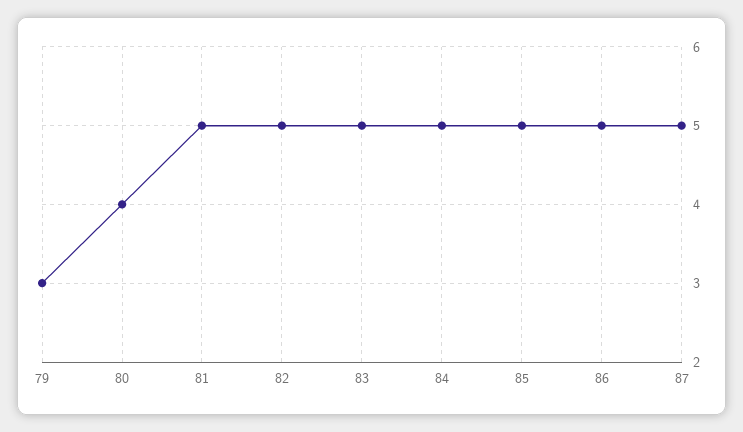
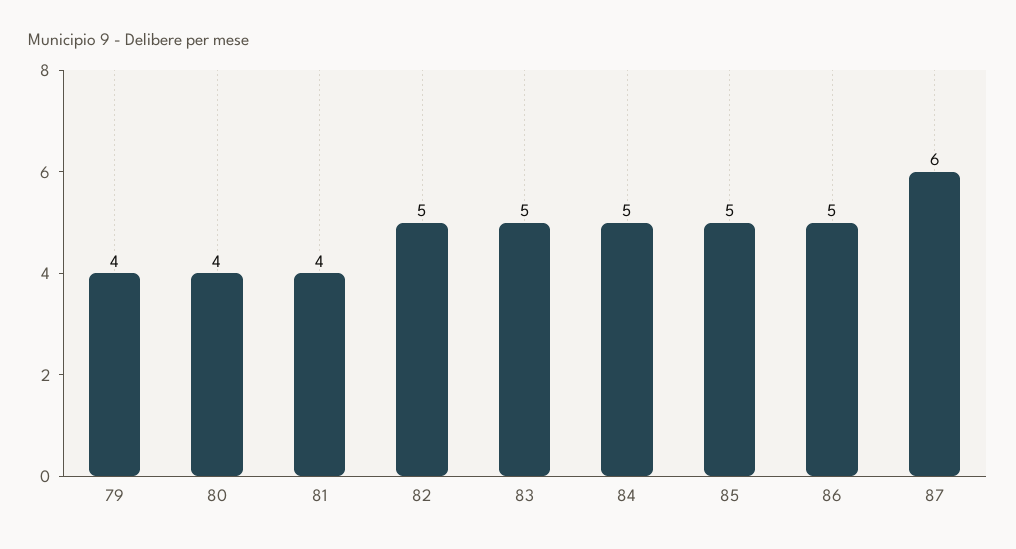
  {
-   "79": 3,
+   "79": 4,
    "80": 4,
-   "81": 5,
+   "81": 4,
    "82": 5,
    "83": 5,
    "84": 5,
    "85": 5,
    "86": 5,
-   "87": 5
+   "87": 6
  }

